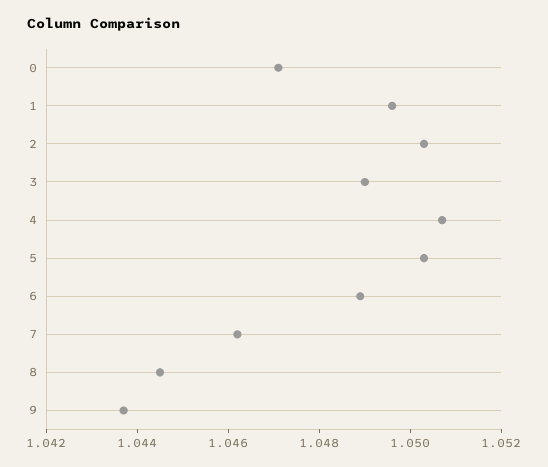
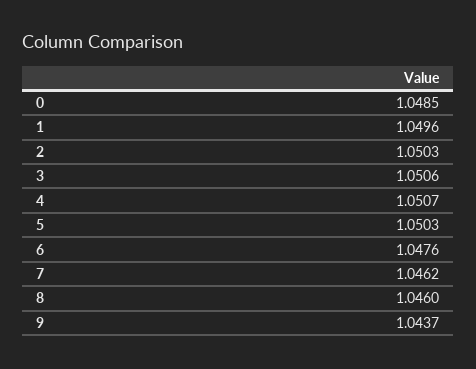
  {
-   "0": 1.047,
+   "0": 1.0485,
    "1": 1.0496,
    "2": 1.0503,
-   "3": 1.049,
+   "3": 1.0506,
    "4": 1.0507,
    "5": 1.0503,
-   "6": 1.049,
+   "6": 1.0476,
    "7": 1.0462,
-   "8": 1.0445,
+   "8": 1.046,
    "9": 1.0437
  }

